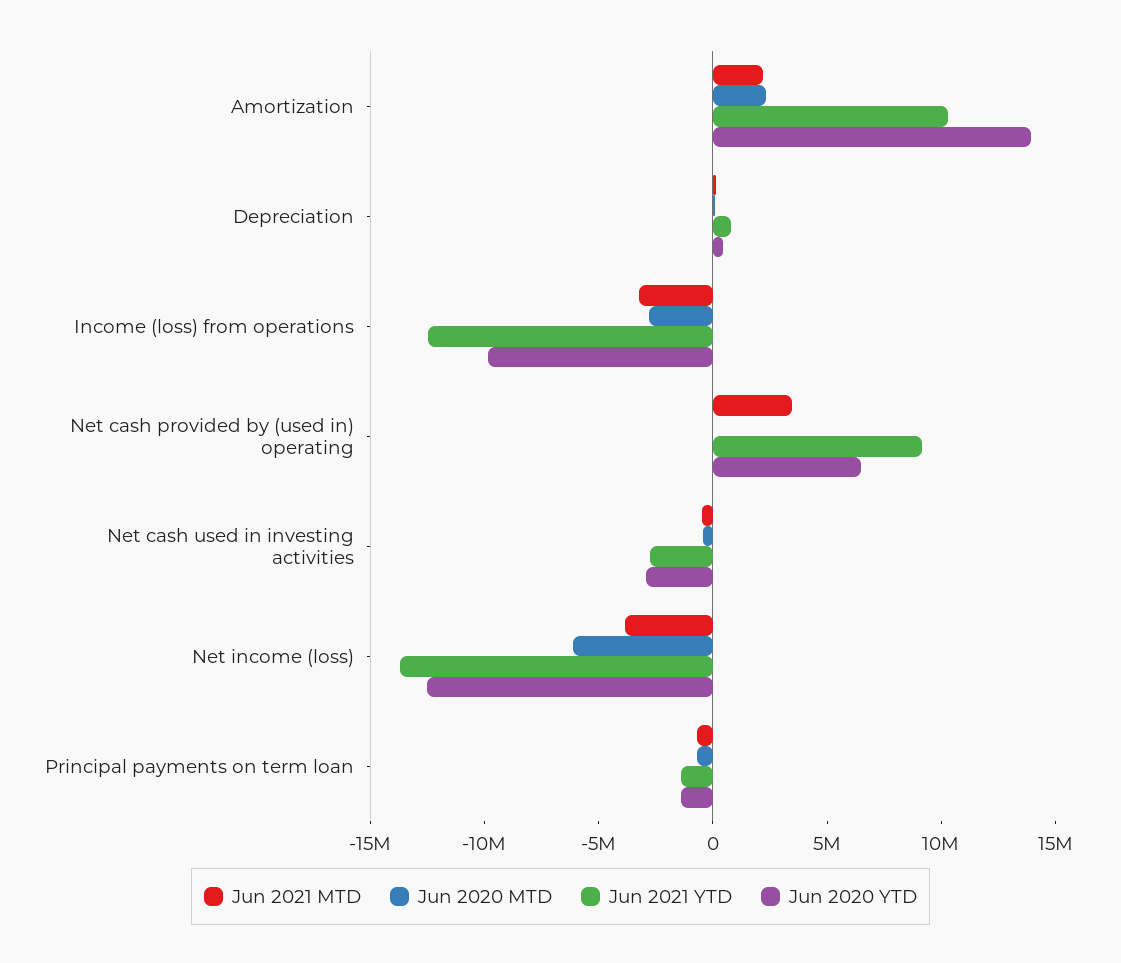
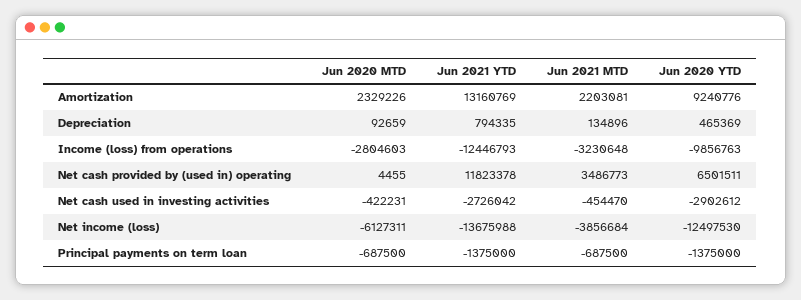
  {
    "Jun 2021 MTD": {
      "Amortization": 2203081,
      "Depreciation": 134896,
      "Income (loss) from operations": -3230648,
      "Net cash provided by (used in) operating": 3486773,
      "Net cash used in investing activities": -454470,
      "Net income (loss)": -3856684,
      "Principal payments on term loan": -687500
    },
    "Jun 2020 MTD": {
      "Amortization": 2329226,
      "Depreciation": 92659,
      "Income (loss) from operations": -2804603,
      "Net cash provided by (used in) operating": 4455,
      "Net cash used in investing activities": -422231,
      "Net income (loss)": -6127311,
      "Principal payments on term loan": -687500
    },
    "Jun 2021 YTD": {
-     "Amortization": 10000000,
+     "Amortization": 13160769,
      "Depreciation": 794335,
      "Income (loss) from operations": -12446793,
-     "Net cash provided by (used in) operating": 9000000,
+     "Net cash provided by (used in) operating": 11823378,
      "Net cash used in investing activities": -2726042,
      "Net income (loss)": -13675988,
      "Principal payments on term loan": -1375000
    },
    "Jun 2020 YTD": {
-     "Amortization": 14000000,
+     "Amortization": 9240776,
      "Depreciation": 465369,
      "Income (loss) from operations": -9856763,
      "Net cash provided by (used in) operating": 6501511,
      "Net cash used in investing activities": -2902612,
      "Net income (loss)": -12497530,
      "Principal payments on term loan": -1375000
    }
  }

